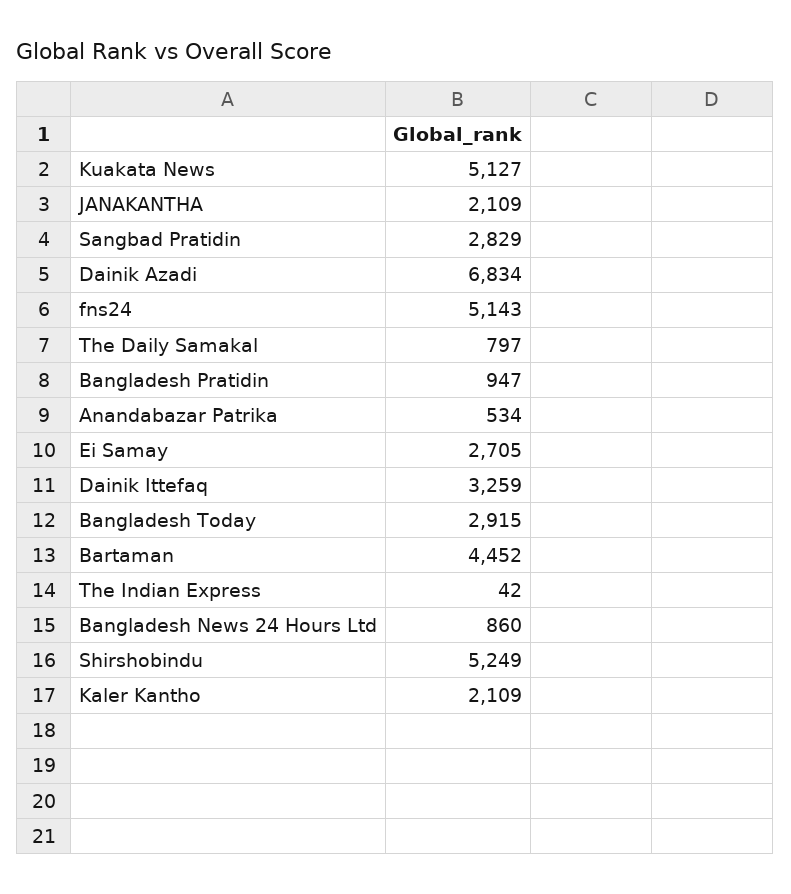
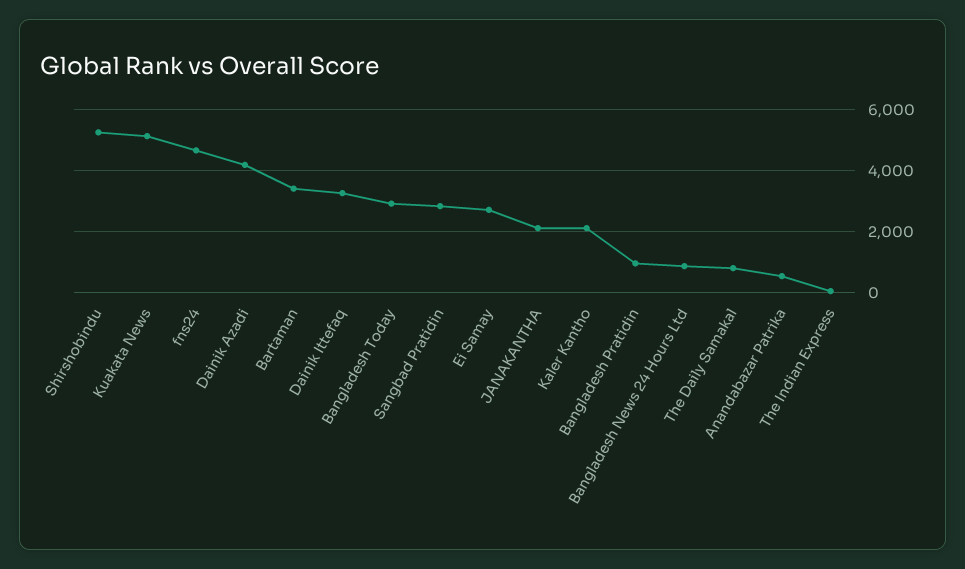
  {
    "Kuakata News": 5127,
    "JANAKANTHA": 2109,
    "Sangbad Pratidin": 2829,
-   "Dainik Azadi": 6834,
+   "Dainik Azadi": 4200,
-   "fns24": 5143,
+   "fns24": 4600,
    "The Daily Samakal": 797,
    "Bangladesh Pratidin": 947,
    "Anandabazar Patrika": 534,
    "Ei Samay": 2705,
    "Dainik Ittefaq": 3259,
    "Bangladesh Today": 2915,
-   "Bartaman": 4452,
+   "Bartaman": 3400,
    "The Indian Express": 42,
    "Bangladesh News 24 Hours Ltd": 860,
    "Shirshobindu": 5249,
    "Kaler Kantho": 2109
  }

